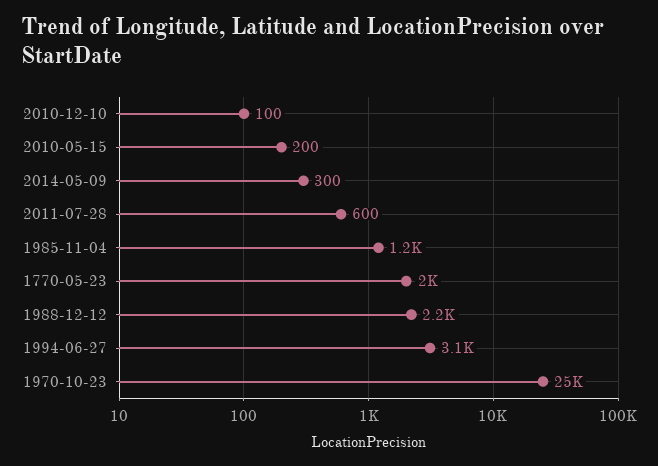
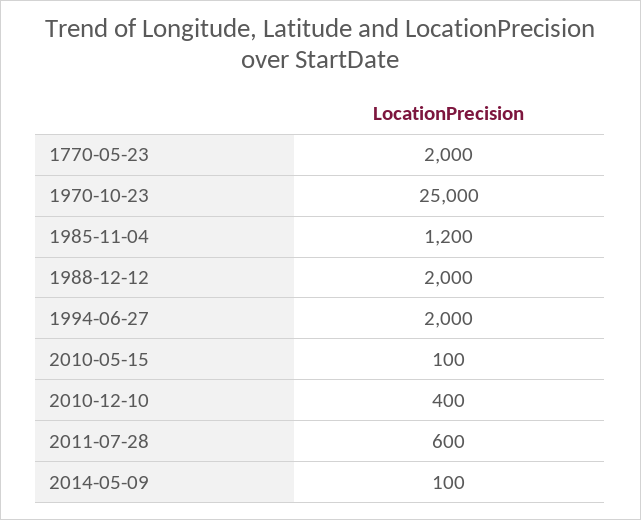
  {
-   "2010-12-10": 100,
+   "2010-12-10": 400,
-   "2010-05-15": 200,
+   "2010-05-15": 100,
-   "2014-05-09": 300,
+   "2014-05-09": 100,
    "2011-07-28": 600,
    "1985-11-04": 1200,
    "1770-05-23": 2000,
-   "1988-12-12": 2200,
+   "1988-12-12": 2000,
-   "1994-06-27": 3100,
+   "1994-06-27": 2000,
    "1970-10-23": 25000
  }

